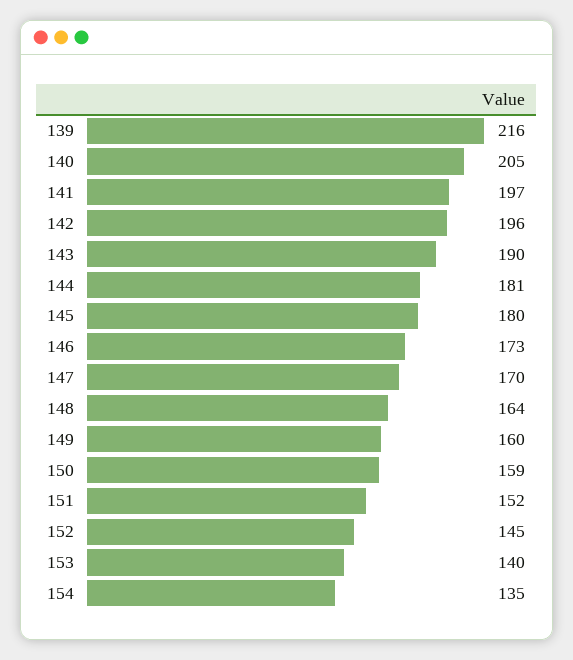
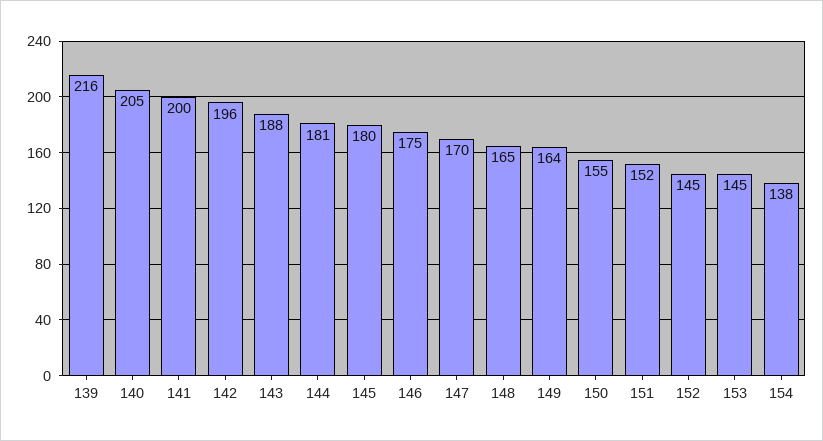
  {
    "139": 216,
    "140": 205,
-   "141": 197,
+   "141": 200,
    "142": 196,
-   "143": 190,
+   "143": 188,
    "144": 181,
    "145": 180,
-   "146": 173,
+   "146": 175,
    "147": 170,
-   "148": 164,
+   "148": 165,
-   "149": 160,
+   "149": 164,
-   "150": 159,
+   "150": 155,
    "151": 152,
    "152": 145,
-   "153": 140,
+   "153": 145,
-   "154": 135
+   "154": 138
  }

